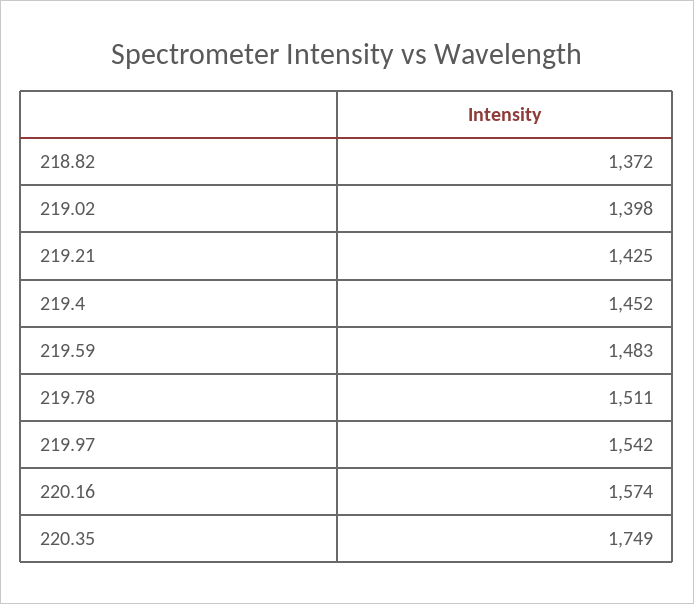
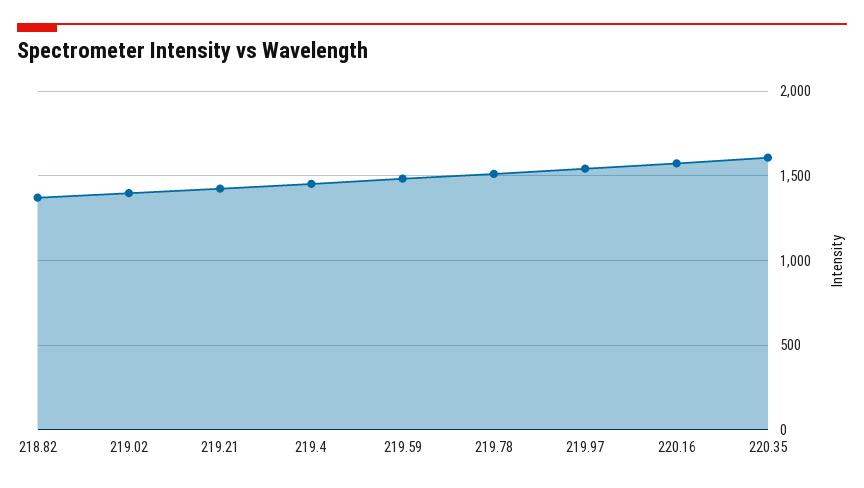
  {
    "218.82": 1372,
    "219.02": 1398,
    "219.21": 1425,
    "219.4": 1452,
    "219.59": 1483,
    "219.78": 1511,
    "219.97": 1542,
    "220.16": 1574,
-   "220.35": 1749
+   "220.35": 1600
  }

